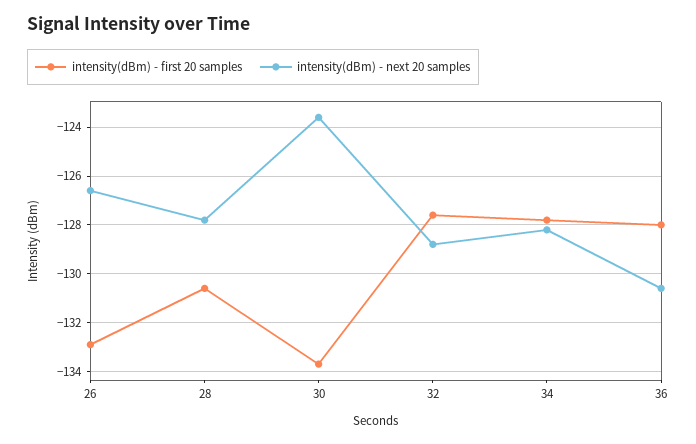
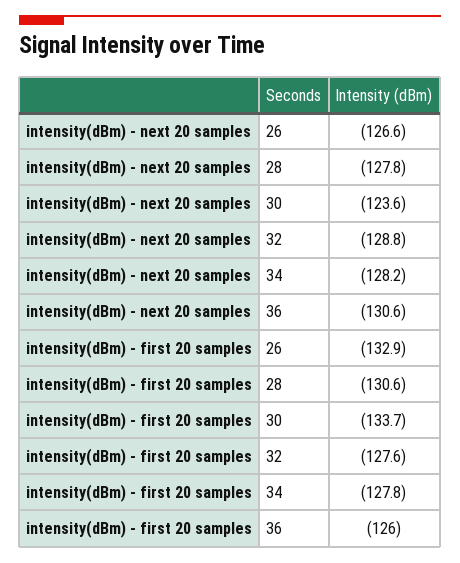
  {
    "intensity(dBm) - first 20 samples": {
      "26": -132.9,
      "28": -130.6,
      "30": -133.7,
      "32": -127.6,
      "34": -127.8,
-     "36": -128
+     "36": -126
    },
    "intensity(dBm) - next 20 samples": {
      "26": -126.6,
      "28": -127.8,
      "30": -123.6,
      "32": -128.8,
      "34": -128.2,
      "36": -130.6
    }
  }

